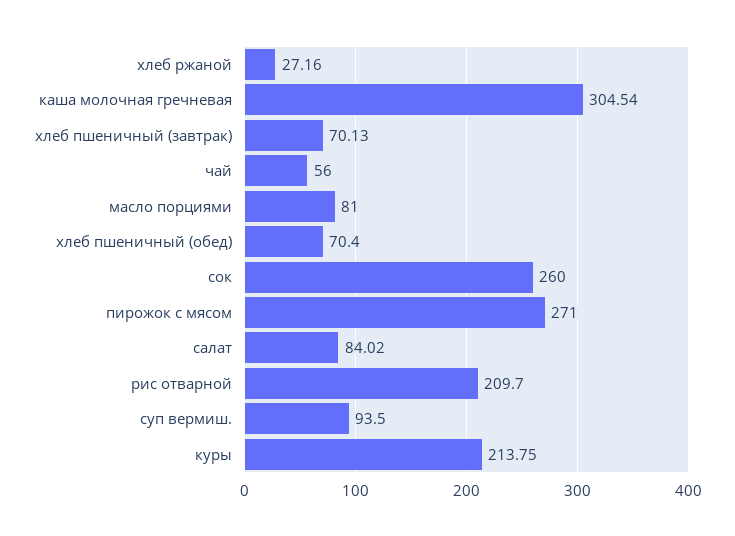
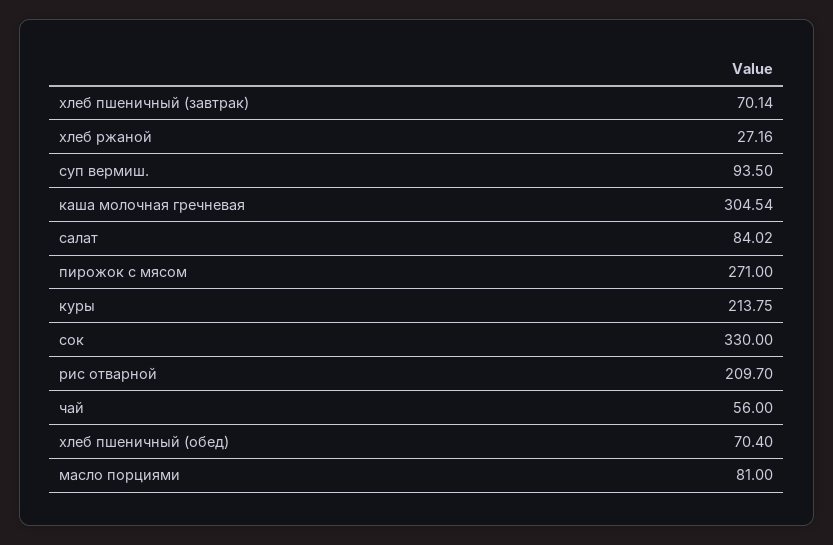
  {
    "хлеб ржаной": 27.16,
    "каша молочная гречневая": 304.54,
-   "хлеб пшеничный (завтрак)": 70.13,
+   "хлеб пшеничный (завтрак)": 70.14,
    "чай": 56,
    "масло порциями": 81,
    "хлеб пшеничный (обед)": 70.4,
-   "сок": 260,
+   "сок": 330,
    "пирожок с мясом": 271,
    "салат": 84.02,
    "рис отварной": 209.7,
    "суп вермиш.": 93.5,
    "куры": 213.75
  }

